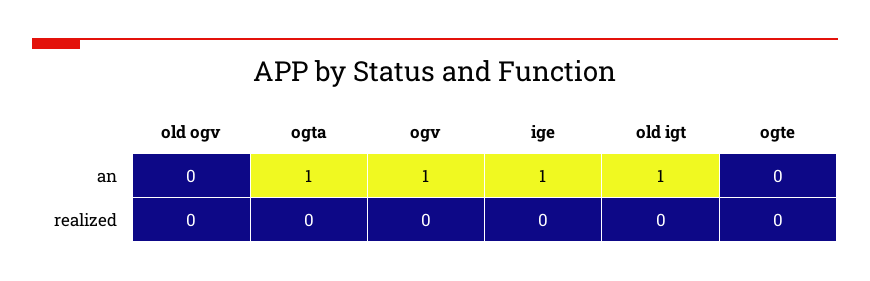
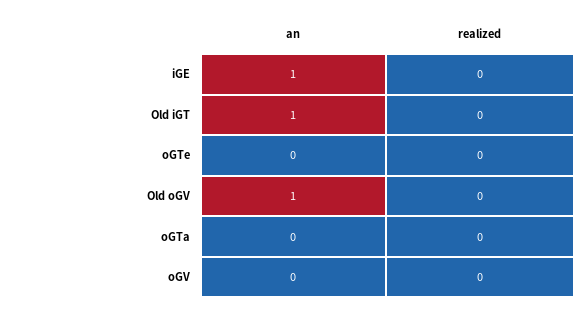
  {
    "old ogv": {
-     "an": 0,
+     "an": 1,
      "realized": 0
    },
    "ogta": {
-     "an": 1,
+     "an": 0,
      "realized": 0
    },
    "ogv": {
-     "an": 1,
+     "an": 0,
      "realized": 0
    },
    "ige": {
      "an": 1,
      "realized": 0
    },
    "old igt": {
      "an": 1,
      "realized": 0
    },
    "ogte": {
      "an": 0,
      "realized": 0
    }
  }

